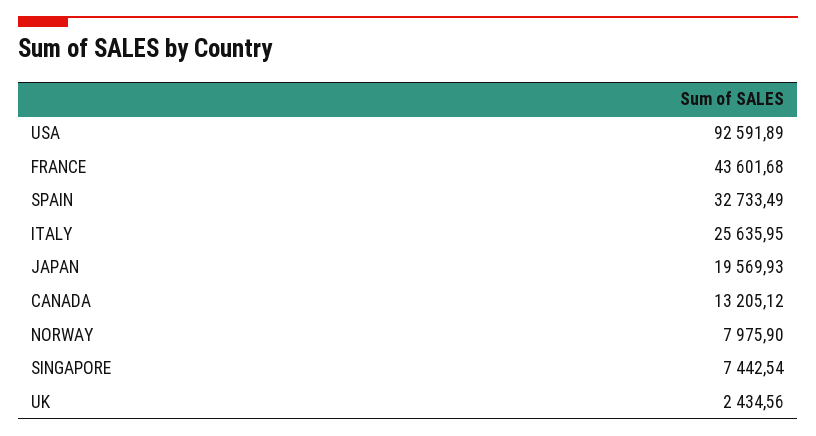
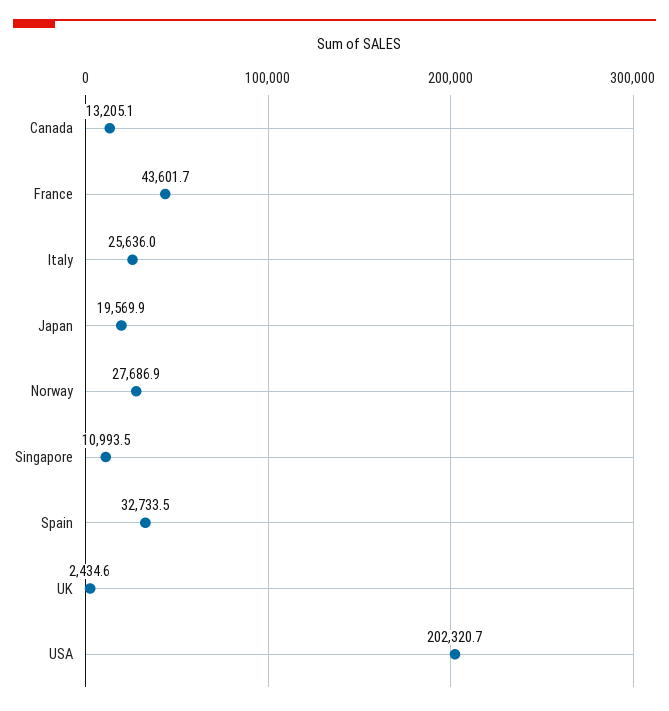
  {
-   "USA": 92591.89,
+   "USA": 202320.7,
    "FRANCE": 43601.68,
    "SPAIN": 32733.49,
    "ITALY": 25635.95,
    "JAPAN": 19569.93,
    "CANADA": 13205.12,
-   "NORWAY": 7975.9,
+   "NORWAY": 27686.9,
-   "SINGAPORE": 7442.54,
+   "SINGAPORE": 10993.5,
    "UK": 2434.56
  }

